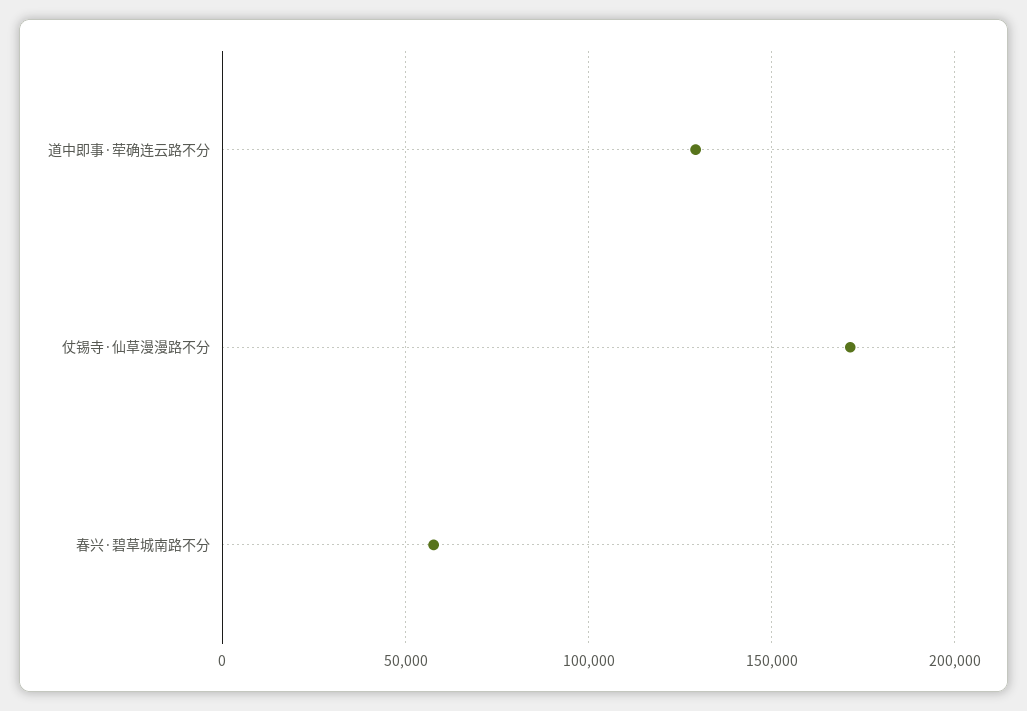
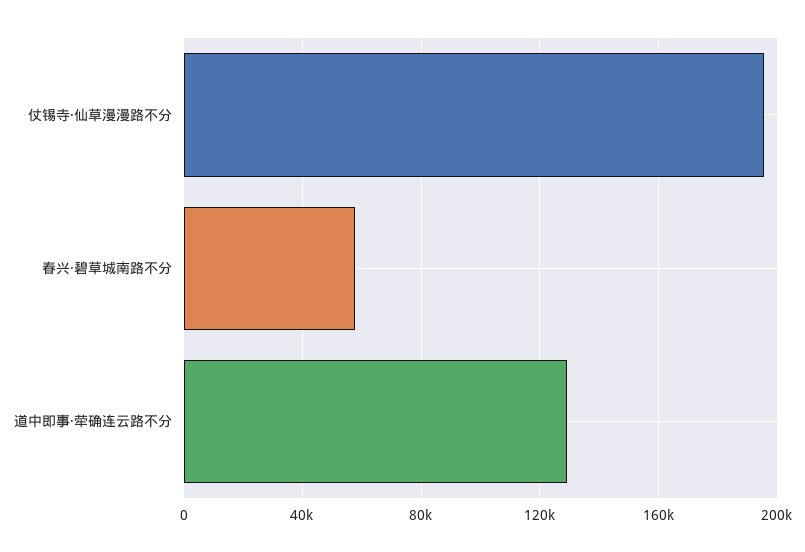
  {
    "道中即事·荦确连云路不分": 130000,
-   "仗锡寺·仙草漫漫路不分": 170000,
+   "仗锡寺·仙草漫漫路不分": 195000,
    "春兴·碧草城南路不分": 60000
  }

